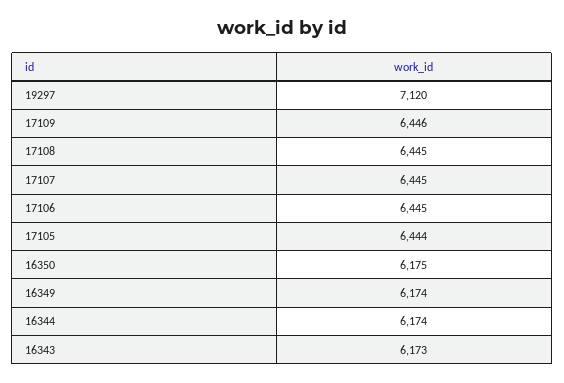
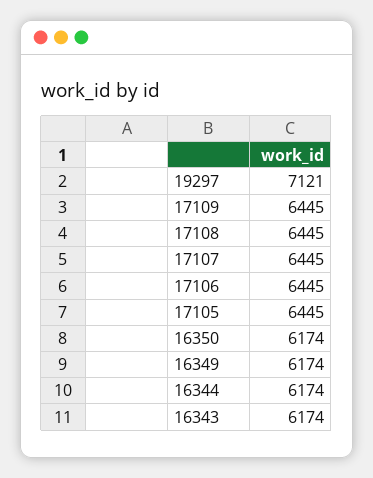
  {
-   "19297": 7120,
+   "19297": 7121,
-   "17109": 6446,
+   "17109": 6445,
    "17108": 6445,
    "17107": 6445,
    "17106": 6445,
-   "17105": 6444,
+   "17105": 6445,
-   "16350": 6175,
+   "16350": 6174,
    "16349": 6174,
    "16344": 6174,
-   "16343": 6173
+   "16343": 6174
  }

